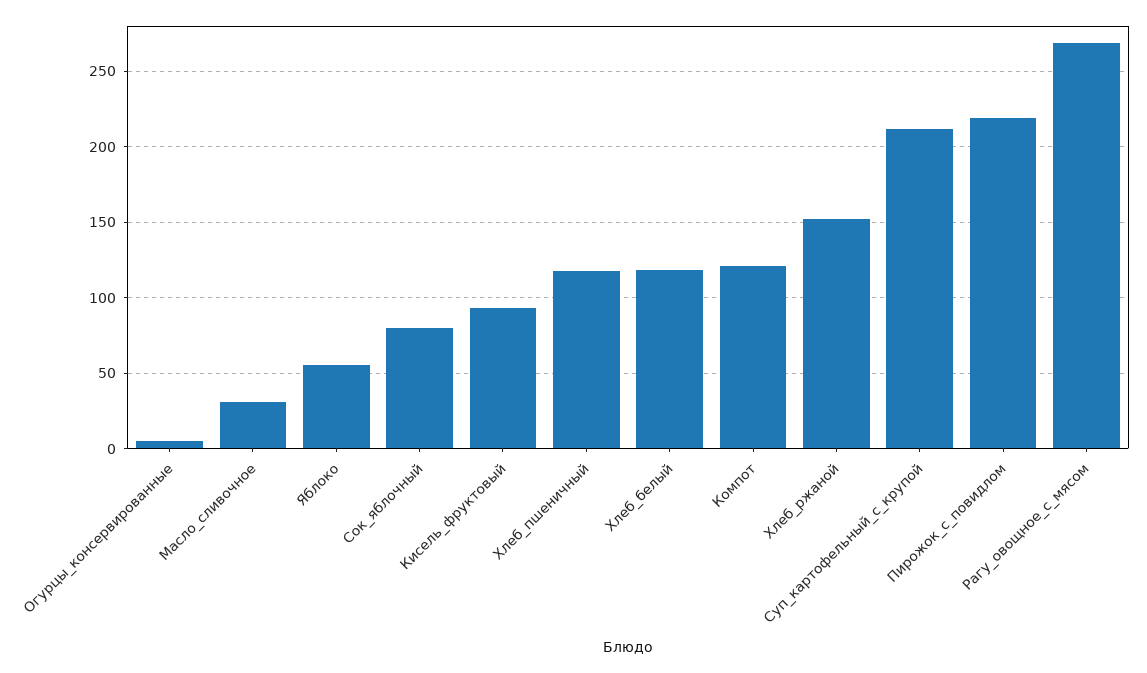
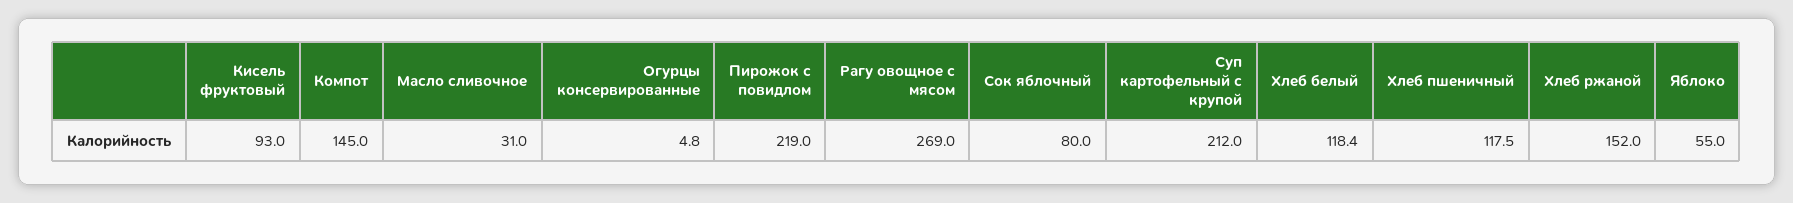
  {
    "Огурцы_консервированные": 4.8,
    "Масло_сливочное": 31,
    "Яблоко": 55,
    "Сок_яблочный": 80,
    "Кисель_фруктовый": 93,
    "Хлеб_пшеничный": 117.5,
    "Хлеб_белый": 118.4,
-   "Компот": 120,
+   "Компот": 145,
    "Хлеб_ржаной": 152,
    "Суп_картофельный_с_крупой": 212,
    "Пирожок_с_повидлом": 219,
    "Рагу_овощное_с_мясом": 269
  }

